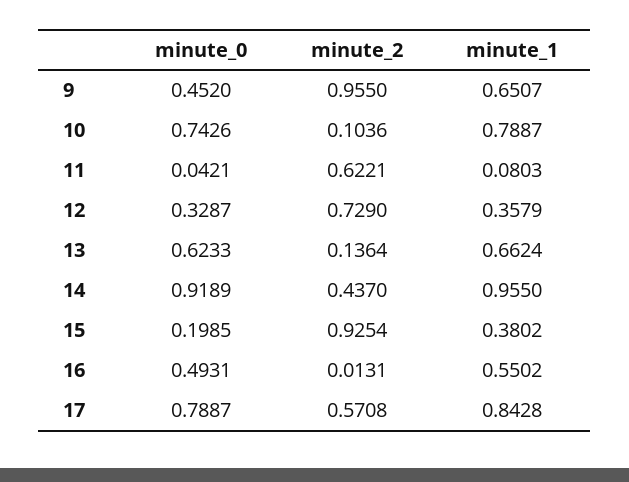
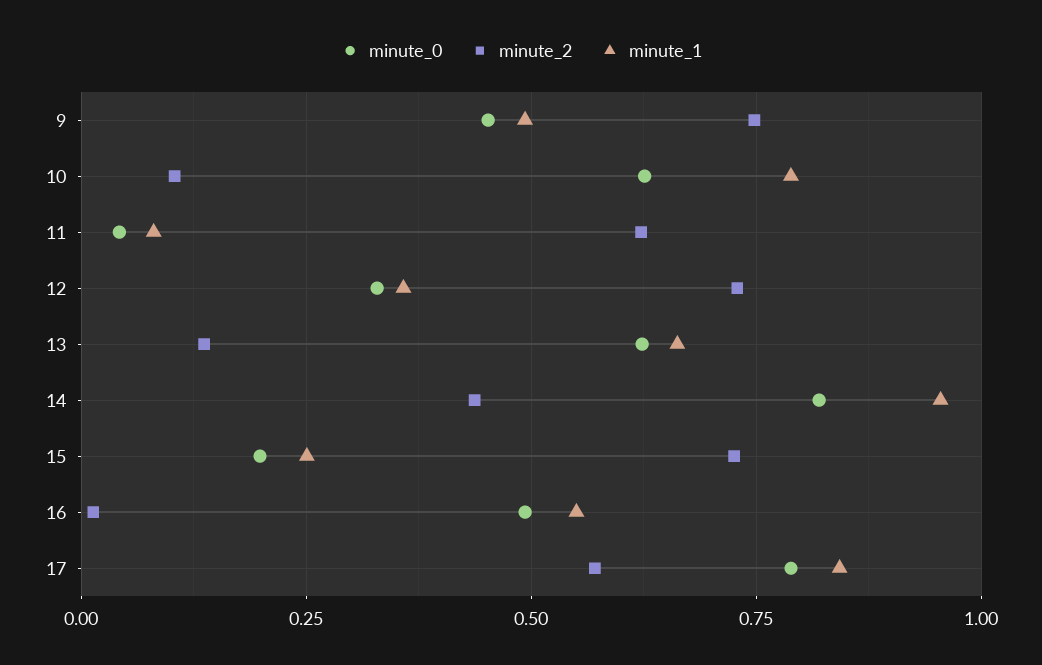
  {
    "minute_0": {
      "9": 0.452,
-     "10": 0.7426,
+     "10": 0.625,
      "11": 0.0421,
      "12": 0.3287,
      "13": 0.6233,
-     "14": 0.9189,
+     "14": 0.825,
      "15": 0.1985,
      "16": 0.4931,
      "17": 0.7887
    },
    "minute_2": {
-     "9": 0.955,
+     "9": 0.75,
      "10": 0.1036,
      "11": 0.6221,
      "12": 0.729,
      "13": 0.1364,
      "14": 0.437,
-     "15": 0.9254,
+     "15": 0.725,
      "16": 0.0131,
      "17": 0.5708
    },
    "minute_1": {
-     "9": 0.6507,
+     "9": 0.5,
      "10": 0.7887,
      "11": 0.0803,
      "12": 0.3579,
      "13": 0.6624,
      "14": 0.955,
-     "15": 0.3802,
+     "15": 0.25,
      "16": 0.5502,
      "17": 0.8428
    }
  }

